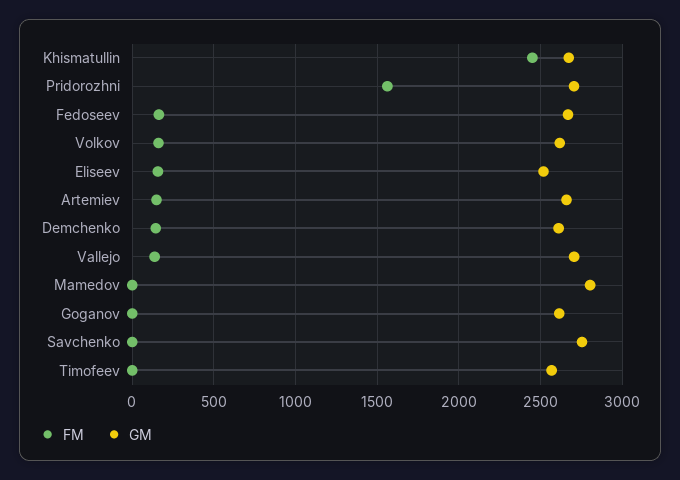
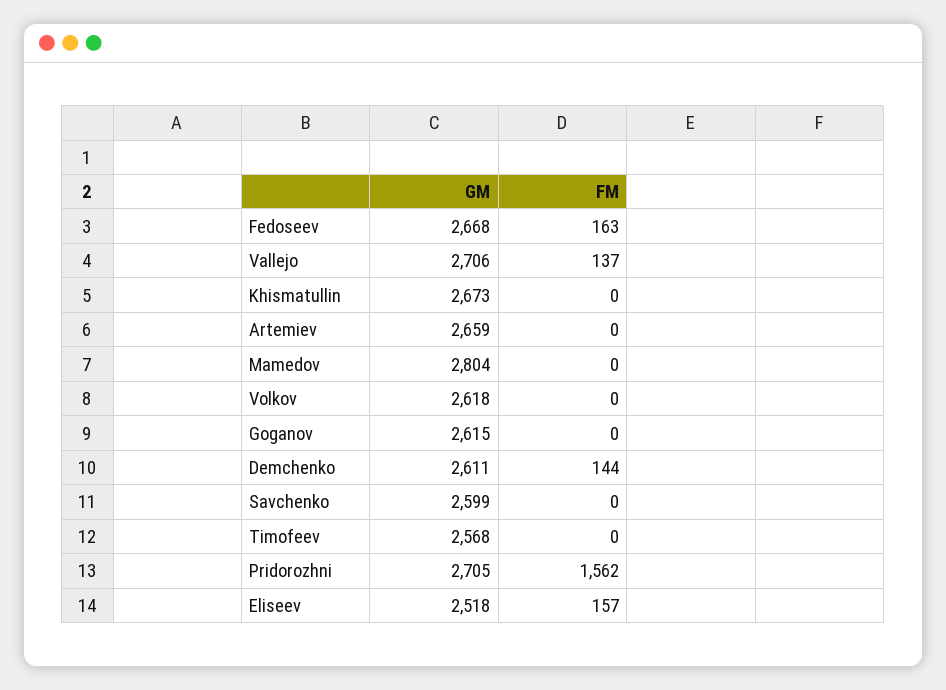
  {
    "FM": {
-     "Khismatullin": 2450,
+     "Khismatullin": 0,
      "Pridorozhni": 1562,
      "Fedoseev": 163,
-     "Volkov": 150,
+     "Volkov": 0,
      "Eliseev": 157,
-     "Artemiev": 150,
+     "Artemiev": 0,
      "Demchenko": 144,
      "Vallejo": 137,
      "Mamedov": 0,
      "Goganov": 0,
      "Savchenko": 0,
      "Timofeev": 0
    },
    "GM": {
      "Khismatullin": 2673,
      "Pridorozhni": 2705,
      "Fedoseev": 2668,
      "Volkov": 2618,
      "Eliseev": 2518,
      "Artemiev": 2659,
      "Demchenko": 2611,
      "Vallejo": 2706,
      "Mamedov": 2804,
      "Goganov": 2615,
-     "Savchenko": 2750,
+     "Savchenko": 2599,
      "Timofeev": 2568
    }
  }

